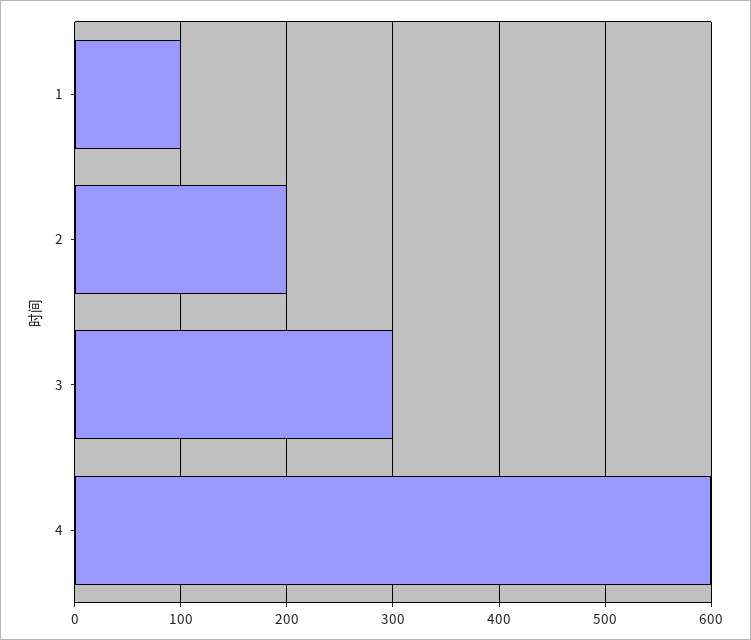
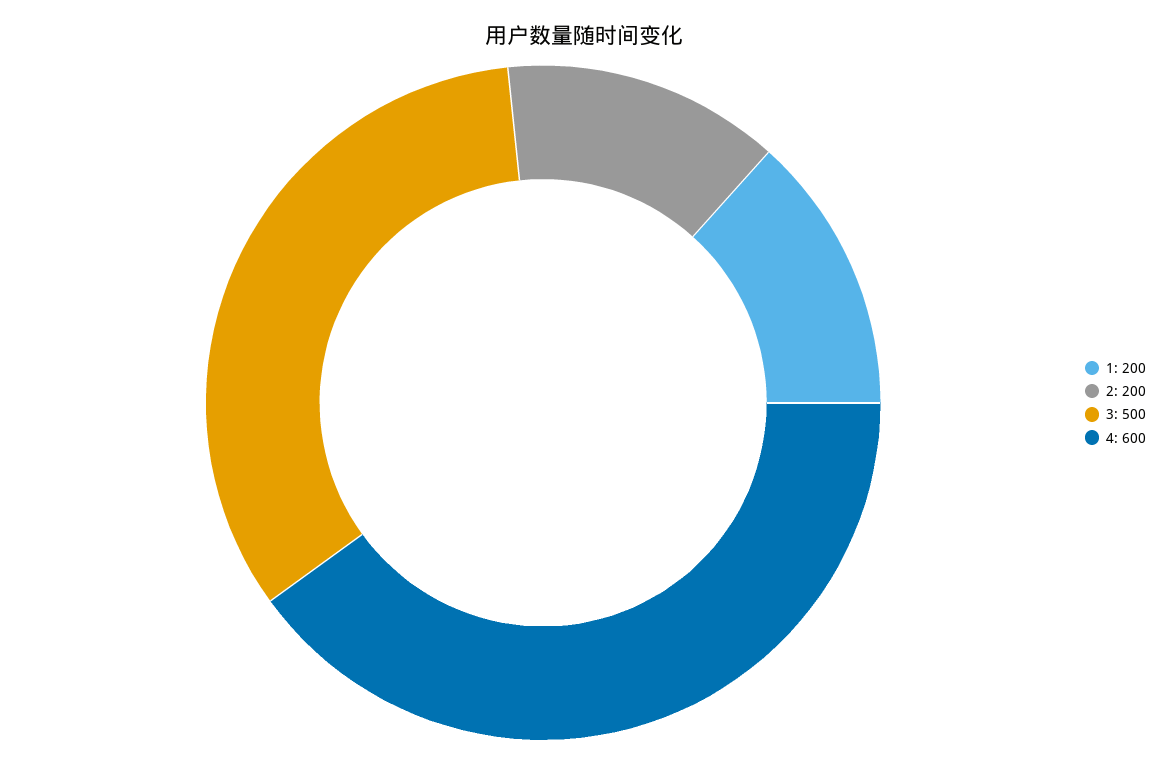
  {
-   "1": 100,
+   "1": 200,
    "2": 200,
-   "3": 300,
+   "3": 500,
    "4": 600
  }

